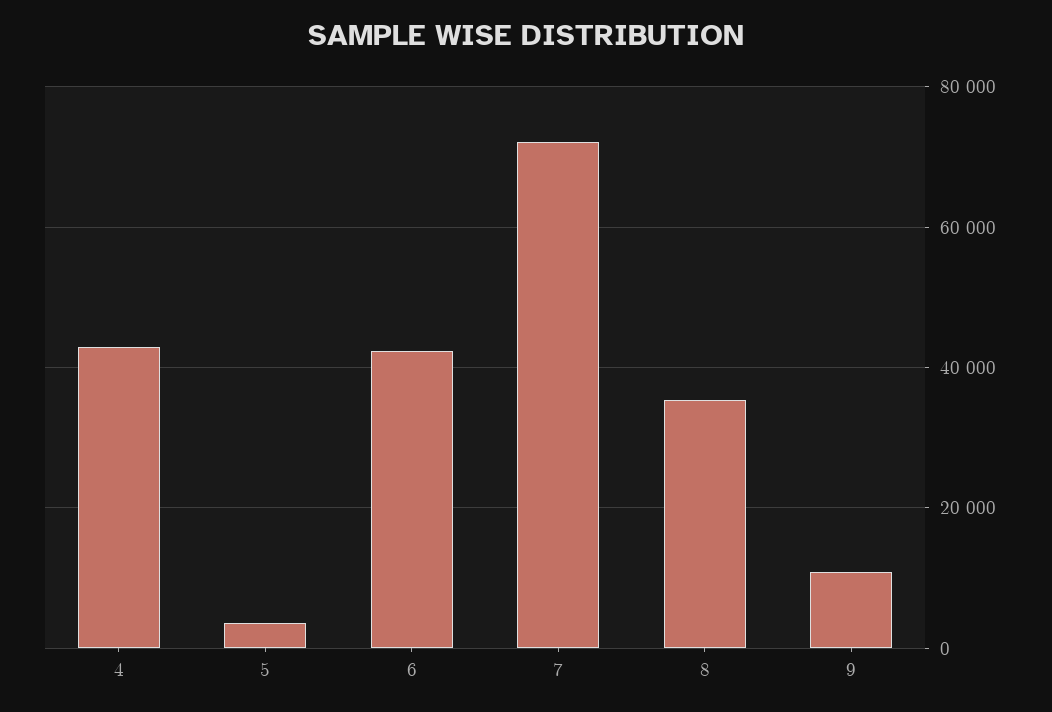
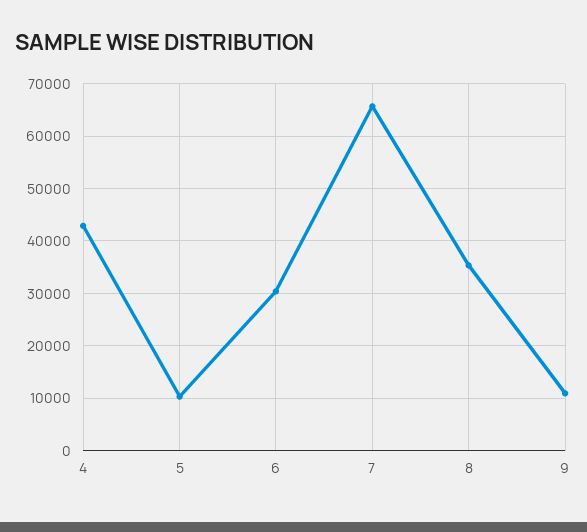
  {
    "4": 42000,
-   "5": 4000,
+   "5": 10000,
-   "6": 42000,
+   "6": 30000,
-   "7": 72000,
+   "7": 66000,
    "8": 36000,
    "9": 10000
  }

